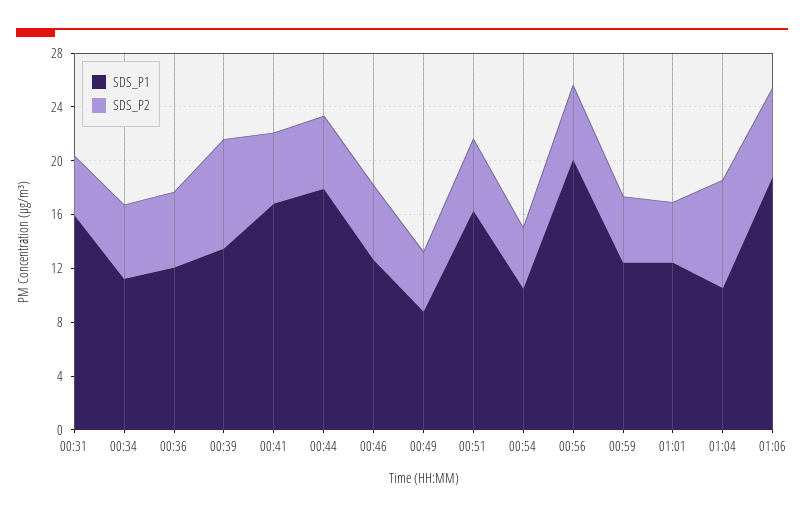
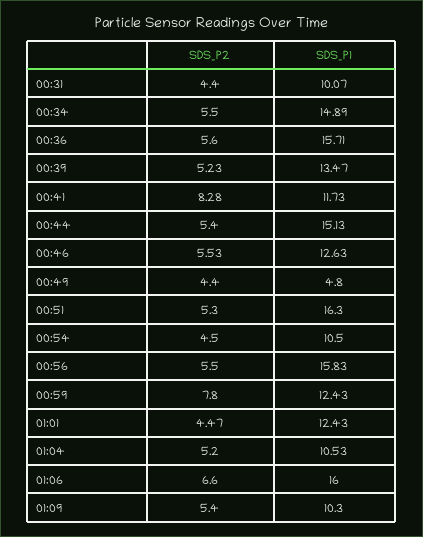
  {
    "SDS_P1": {
-     "00:31": 16,
+     "00:31": 10.07,
-     "00:34": 11,
+     "00:34": 14.89,
-     "00:36": 12,
+     "00:36": 15.71,
      "00:39": 13.47,
-     "00:41": 17,
+     "00:41": 11.73,
-     "00:44": 18,
+     "00:44": 15.13,
      "00:46": 12.63,
-     "00:49": 9,
+     "00:49": 4.8,
      "00:51": 16.3,
      "00:54": 10.5,
-     "00:56": 20,
+     "00:56": 15.83,
      "00:59": 12.43,
      "01:01": 12.43,
      "01:04": 10.53,
-     "01:06": 19
+     "01:06": 16,
+     "01:09": 10.3
    },
    "SDS_P2": {
      "00:31": 4.4,
      "00:34": 5.5,
      "00:36": 5.6,
-     "00:39": 8,
+     "00:39": 5.23,
-     "00:41": 5,
+     "00:41": 8.28,
      "00:44": 5.4,
      "00:46": 5.53,
      "00:49": 4.4,
      "00:51": 5.3,
      "00:54": 4.5,
      "00:56": 5.5,
-     "00:59": 5,
+     "00:59": 7.8,
      "01:01": 4.47,
-     "01:04": 8,
+     "01:04": 5.2,
-     "01:06": 6.6
+     "01:06": 6.6,
+     "01:09": 5.4
    }
  }

